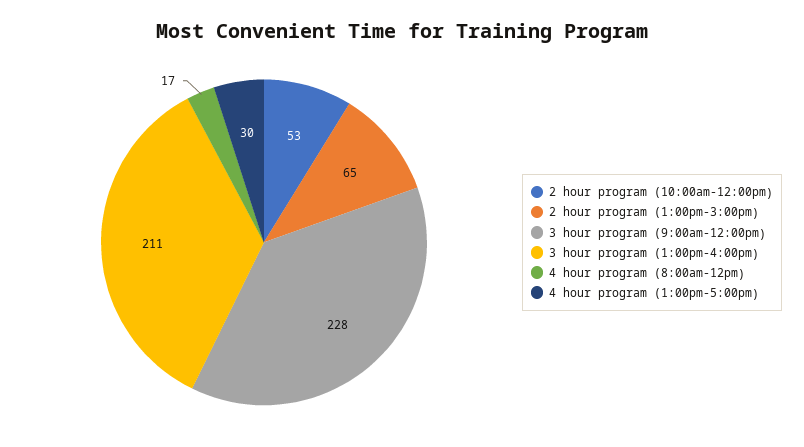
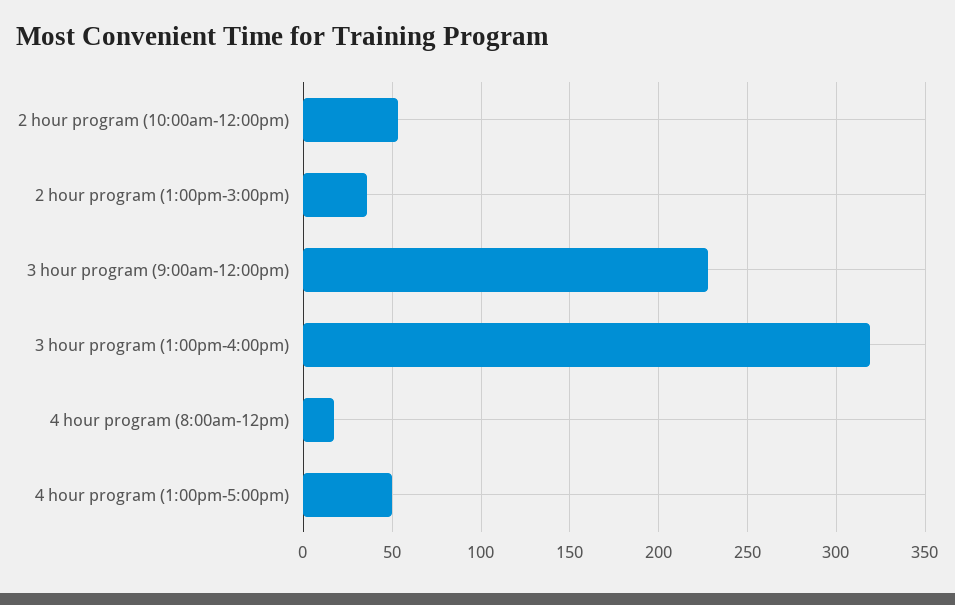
  {
    "2 hour program (10:00am-12:00pm)": 53,
-   "2 hour program (1:00pm-3:00pm)": 65,
+   "2 hour program (1:00pm-3:00pm)": 35,
    "3 hour program (9:00am-12:00pm)": 228,
-   "3 hour program (1:00pm-4:00pm)": 211,
+   "3 hour program (1:00pm-4:00pm)": 320,
    "4 hour program (8:00am-12pm)": 17,
-   "4 hour program (1:00pm-5:00pm)": 30
+   "4 hour program (1:00pm-5:00pm)": 50
  }

